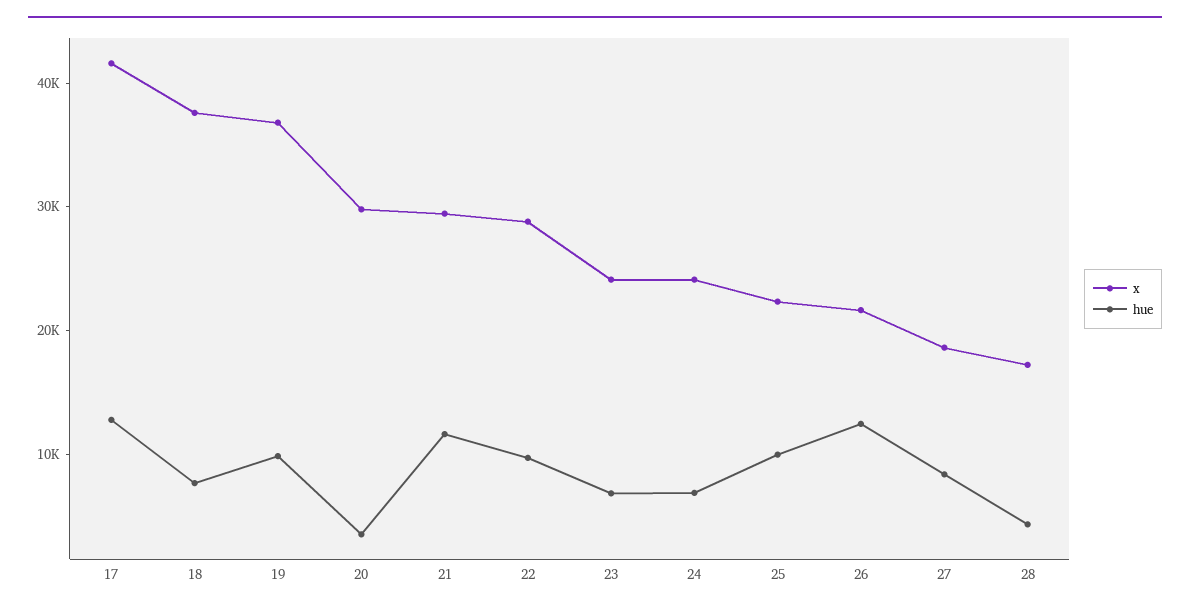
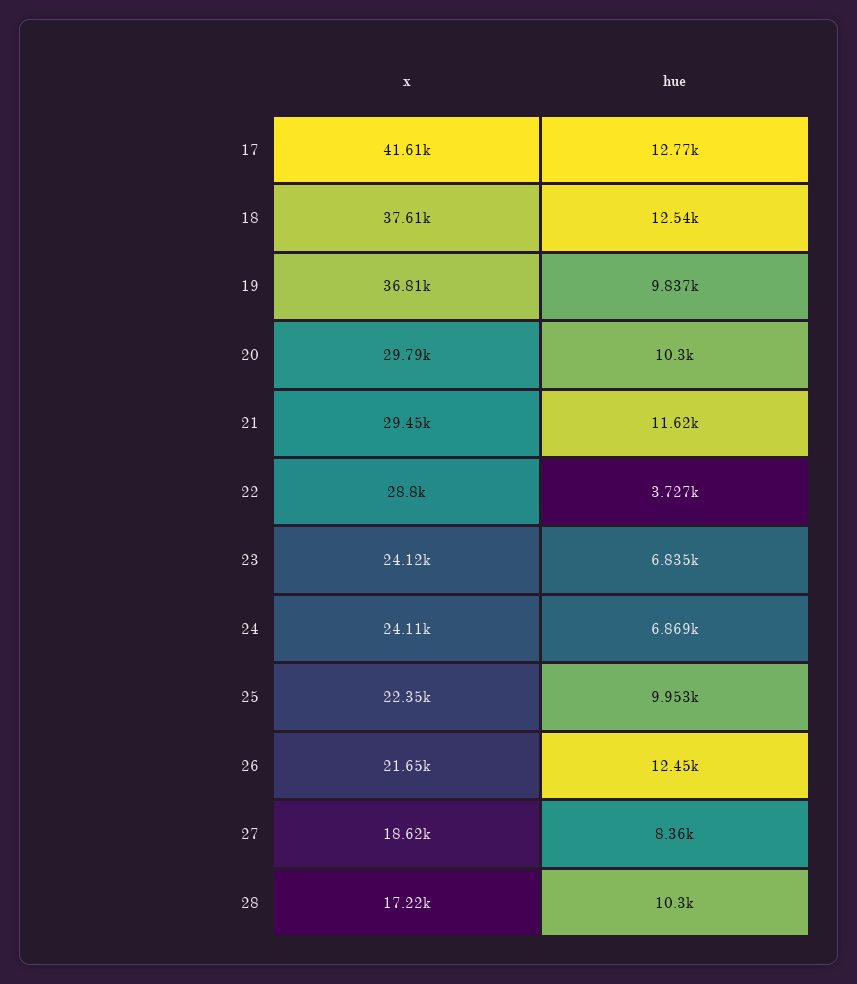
  {
    "x": {
      "17": 41610,
      "18": 37610,
      "19": 36810,
      "20": 29790,
      "21": 29450,
      "22": 28800,
      "23": 24120,
      "24": 24110,
      "25": 22350,
      "26": 21650,
      "27": 18620,
      "28": 17220
    },
    "hue": {
      "17": 12770,
-     "18": 8000,
+     "18": 12540,
      "19": 9837,
-     "20": 4000,
+     "20": 10300,
      "21": 11620,
-     "22": 10000,
+     "22": 3727,
      "23": 6835,
      "24": 6869,
      "25": 9953,
      "26": 12450,
      "27": 8360,
-     "28": 4000
+     "28": 10300
    }
  }

